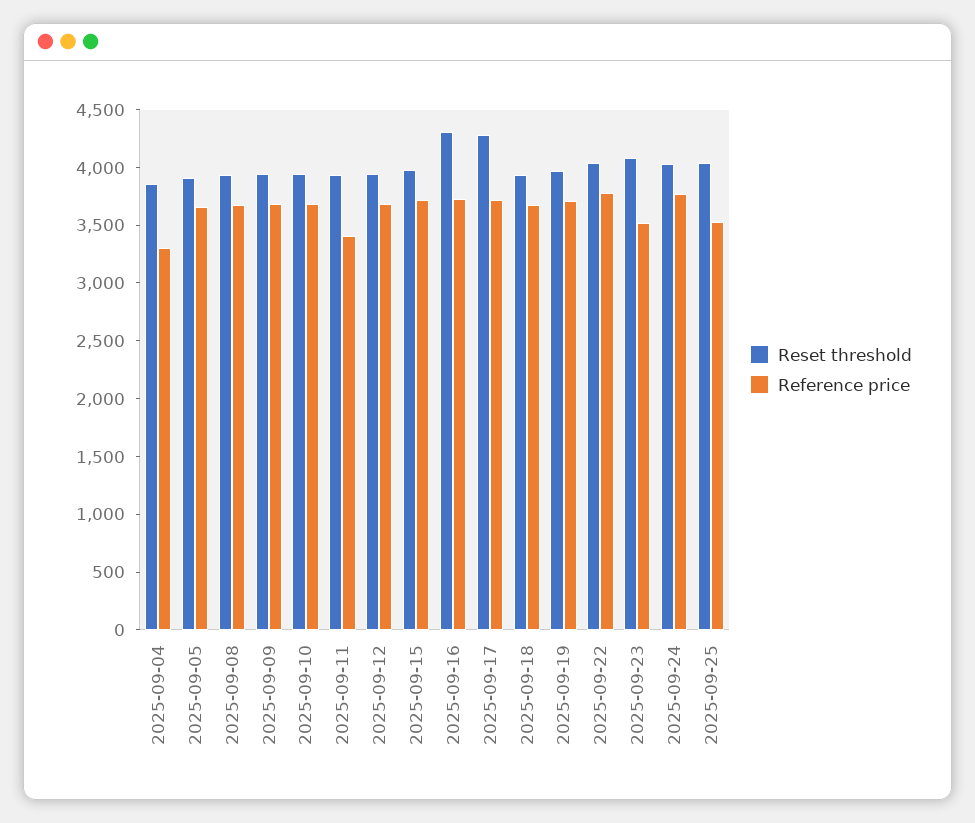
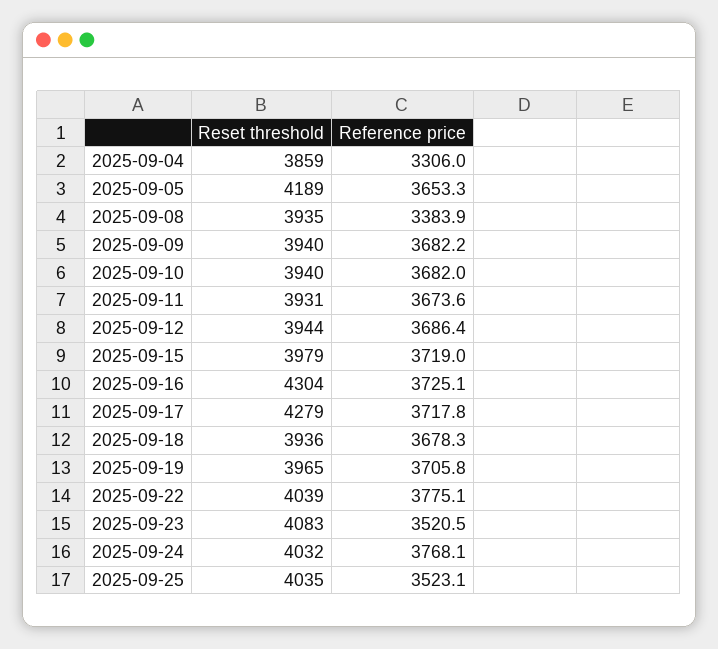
  {
    "Reset threshold": {
      "2025-09-04": 3859,
-     "2025-09-05": 3900,
+     "2025-09-05": 4189,
      "2025-09-08": 3935,
      "2025-09-09": 3940,
      "2025-09-10": 3940,
      "2025-09-11": 3931,
      "2025-09-12": 3944,
      "2025-09-15": 3979,
      "2025-09-16": 4304,
      "2025-09-17": 4279,
      "2025-09-18": 3936,
      "2025-09-19": 3965,
      "2025-09-22": 4039,
      "2025-09-23": 4083,
      "2025-09-24": 4032,
      "2025-09-25": 4035
    },
    "Reference price": {
      "2025-09-04": 3306,
      "2025-09-05": 3653.3,
-     "2025-09-08": 3700,
+     "2025-09-08": 3383.9,
      "2025-09-09": 3682.2,
      "2025-09-10": 3682,
-     "2025-09-11": 3400,
+     "2025-09-11": 3673.6,
      "2025-09-12": 3686.4,
      "2025-09-15": 3719,
      "2025-09-16": 3725.1,
      "2025-09-17": 3717.8,
      "2025-09-18": 3678.3,
      "2025-09-19": 3705.8,
      "2025-09-22": 3775.1,
      "2025-09-23": 3520.5,
      "2025-09-24": 3768.1,
      "2025-09-25": 3523.1
    }
  }

